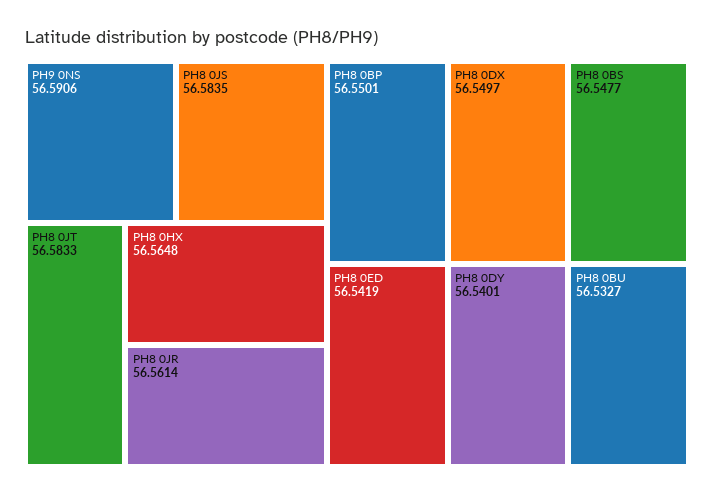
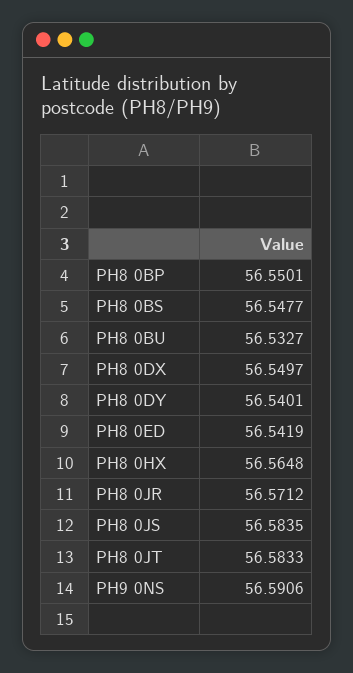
  {
    "PH9 0NS": 56.5906,
    "PH8 0JS": 56.5835,
    "PH8 0JT": 56.5833,
    "PH8 0HX": 56.5648,
-   "PH8 0JR": 56.5614,
+   "PH8 0JR": 56.5712,
    "PH8 0BP": 56.5501,
    "PH8 0DX": 56.5497,
    "PH8 0BS": 56.5477,
    "PH8 0ED": 56.5419,
    "PH8 0DY": 56.5401,
    "PH8 0BU": 56.5327
  }

